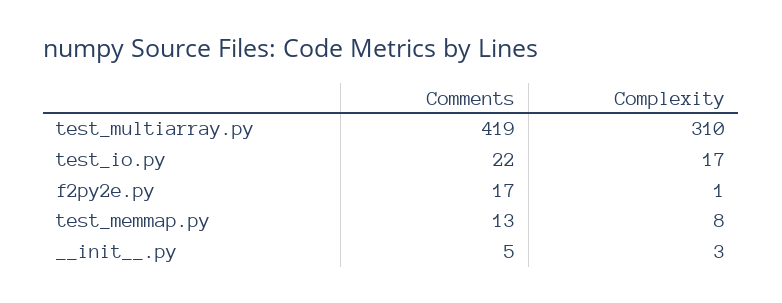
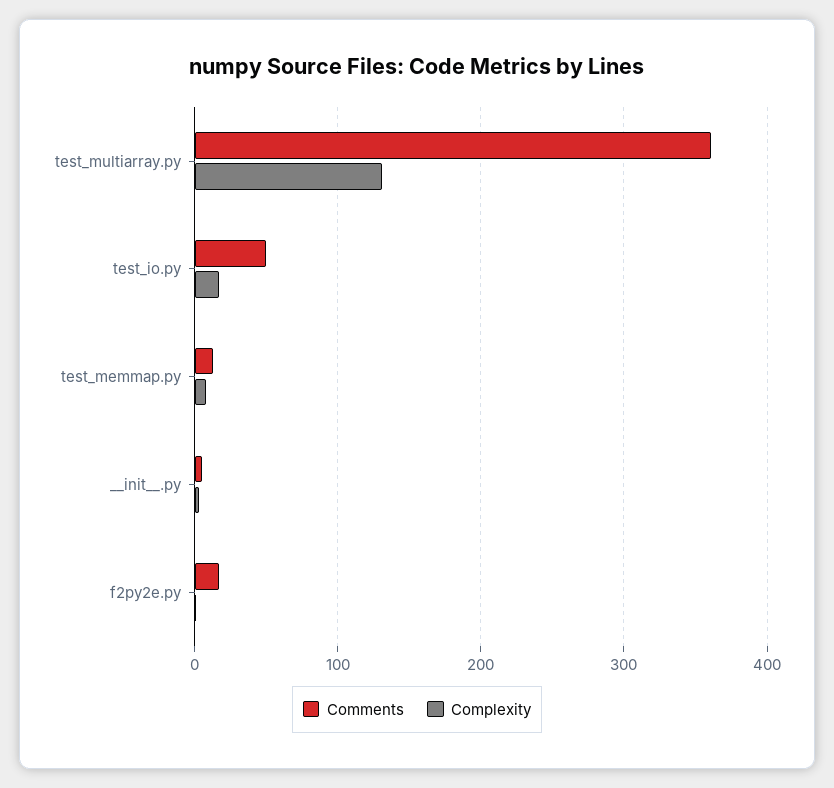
  {
    "Comments": {
-     "test_multiarray.py": 419,
+     "test_multiarray.py": 360,
-     "test_io.py": 22,
+     "test_io.py": 50,
      "f2py2e.py": 17,
      "test_memmap.py": 13,
      "__init__.py": 5
    },
    "Complexity": {
-     "test_multiarray.py": 310,
+     "test_multiarray.py": 130,
      "test_io.py": 17,
      "f2py2e.py": 1,
      "test_memmap.py": 8,
      "__init__.py": 3
    }
  }

